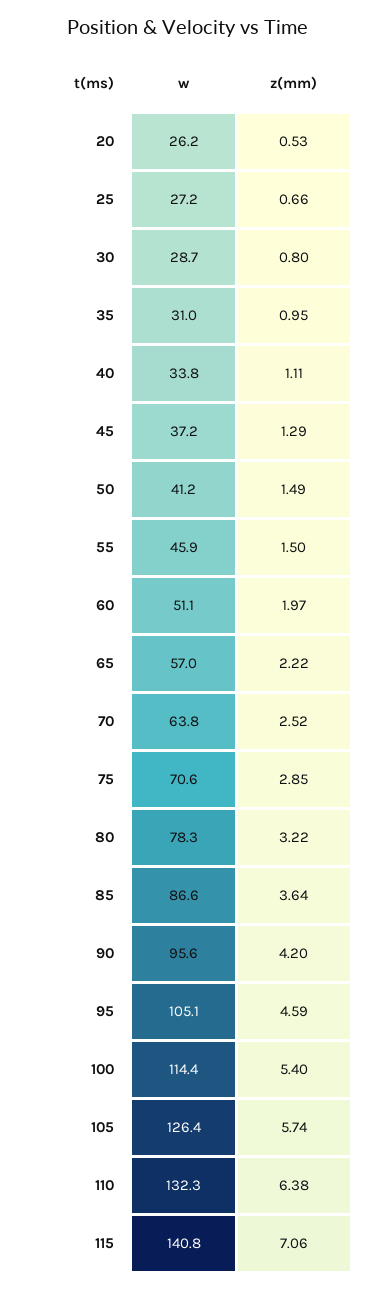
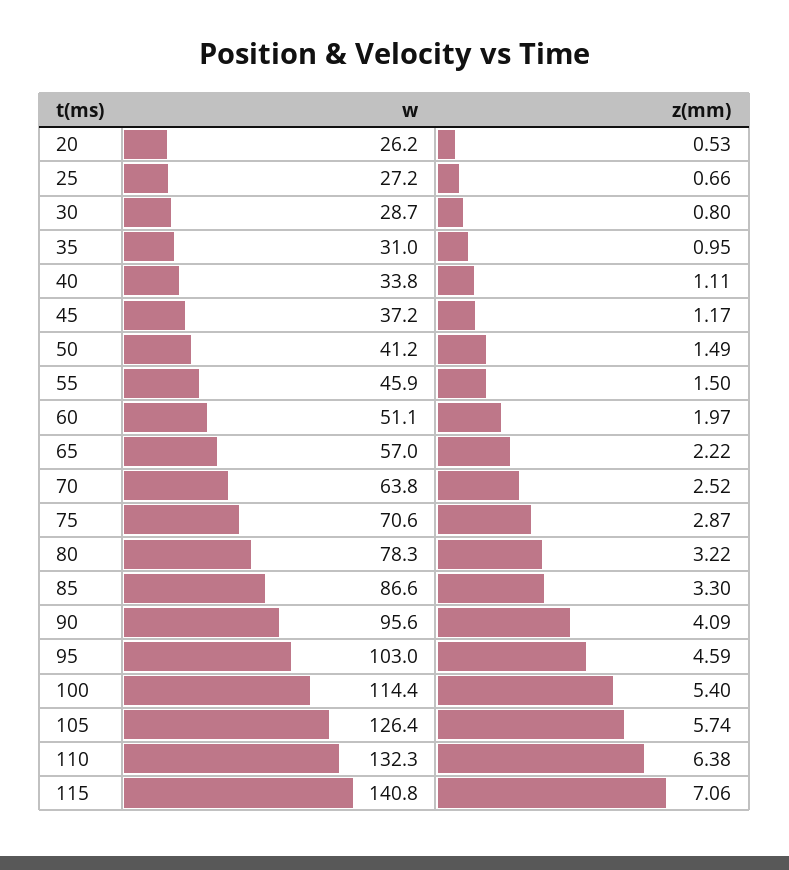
  {
    "w": {
      "20": 26.2,
      "25": 27.2,
      "30": 28.7,
      "35": 31,
      "40": 33.8,
      "45": 37.2,
      "50": 41.2,
      "55": 45.9,
      "60": 51.1,
      "65": 57,
      "70": 63.8,
      "75": 70.6,
      "80": 78.3,
      "85": 86.6,
      "90": 95.6,
-     "95": 105.1,
+     "95": 103,
      "100": 114.4,
      "105": 126.4,
      "110": 132.3,
      "115": 140.8
    },
    "z(mm)": {
      "20": 0.53,
      "25": 0.66,
      "30": 0.8,
      "35": 0.95,
      "40": 1.11,
-     "45": 1.29,
+     "45": 1.17,
      "50": 1.49,
      "55": 1.5,
      "60": 1.97,
      "65": 2.22,
      "70": 2.52,
-     "75": 2.85,
+     "75": 2.87,
      "80": 3.22,
-     "85": 3.64,
+     "85": 3.3,
-     "90": 4.2,
+     "90": 4.09,
      "95": 4.59,
      "100": 5.4,
      "105": 5.74,
      "110": 6.38,
      "115": 7.06
    }
  }

